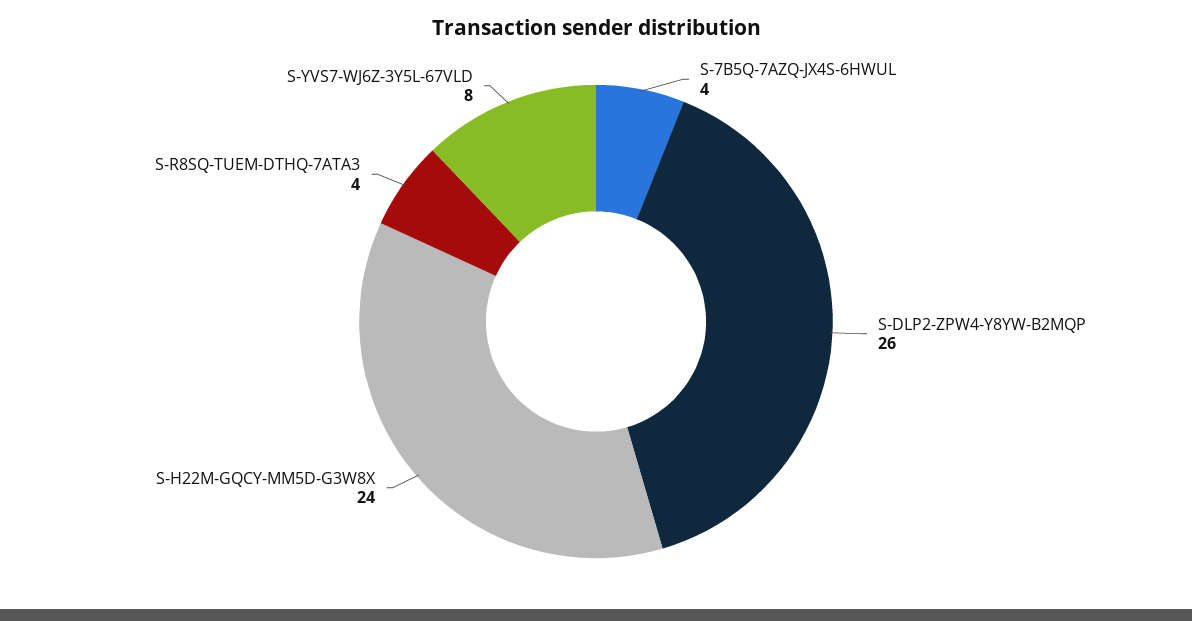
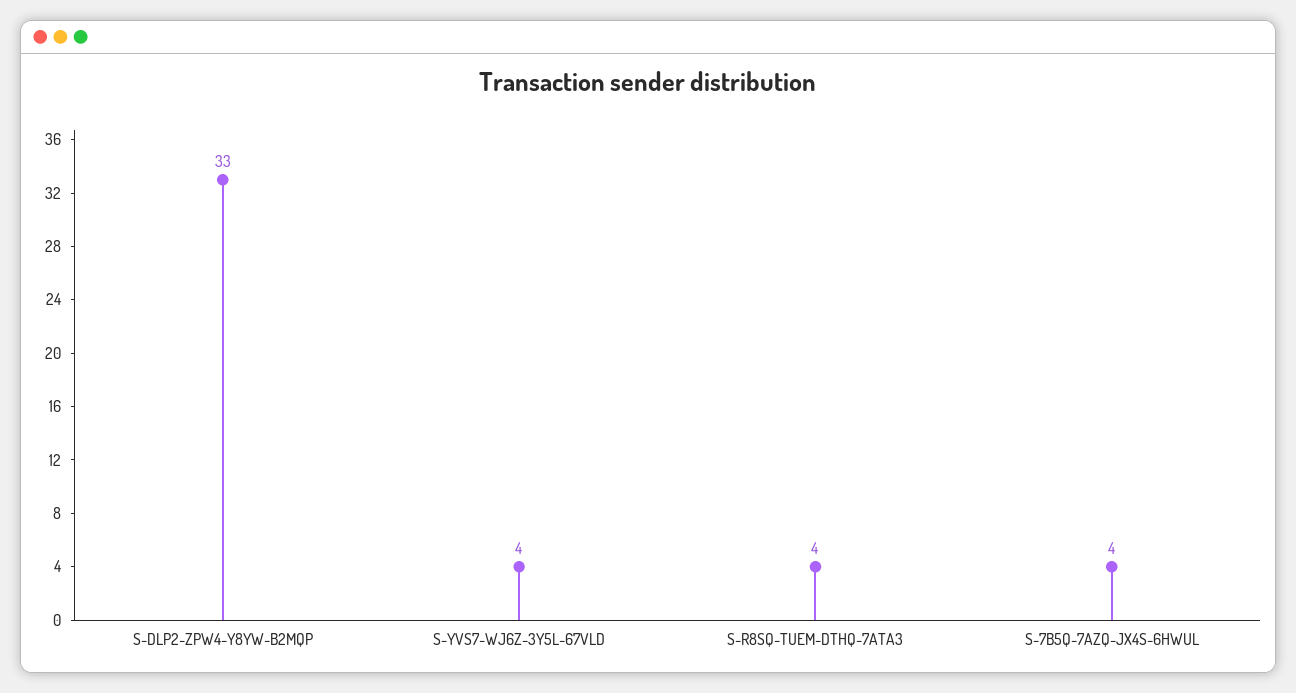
  {
    "S-7B5Q-7AZQ-JX4S-6HWUL": 4,
-   "S-DLP2-ZPW4-Y8YW-B2MQP": 26,
+   "S-DLP2-ZPW4-Y8YW-B2MQP": 33,
-   "S-H22M-GQCY-MM5D-G3W8X": 24,
    "S-R8SQ-TUEM-DTHQ-7ATA3": 4,
-   "S-YVS7-WJ6Z-3Y5L-67VLD": 8
+   "S-YVS7-WJ6Z-3Y5L-67VLD": 4
  }

